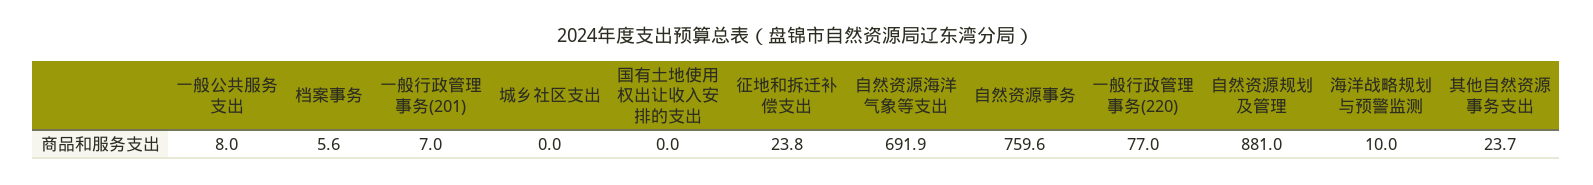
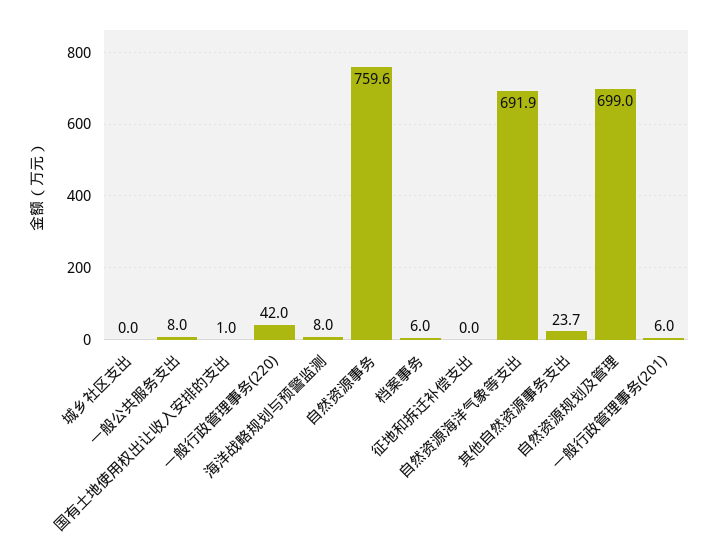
  {
    "一般公共服务支出": 8,
-   "档案事务": 5.6,
+   "档案事务": 6,
-   "一般行政管理事务(201)": 7,
+   "一般行政管理事务(201)": 6,
    "城乡社区支出": 0,
-   "国有土地使用权出让收入安排的支出": 0,
+   "国有土地使用权出让收入安排的支出": 1,
-   "征地和拆迁补偿支出": 23.8,
+   "征地和拆迁补偿支出": 0,
    "自然资源海洋气象等支出": 691.9,
    "自然资源事务": 759.6,
-   "一般行政管理事务(220)": 77,
+   "一般行政管理事务(220)": 42,
-   "自然资源规划及管理": 881,
+   "自然资源规划及管理": 699,
-   "海洋战略规划与预警监测": 10,
+   "海洋战略规划与预警监测": 8,
    "其他自然资源事务支出": 23.7
  }

